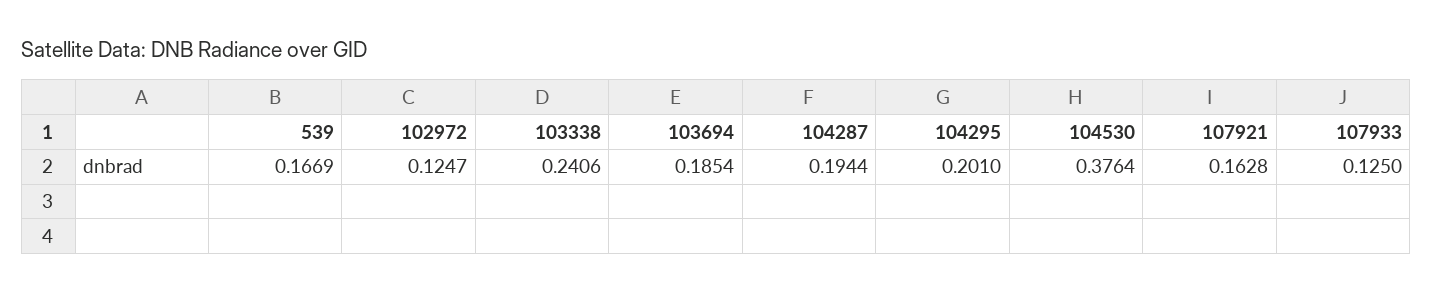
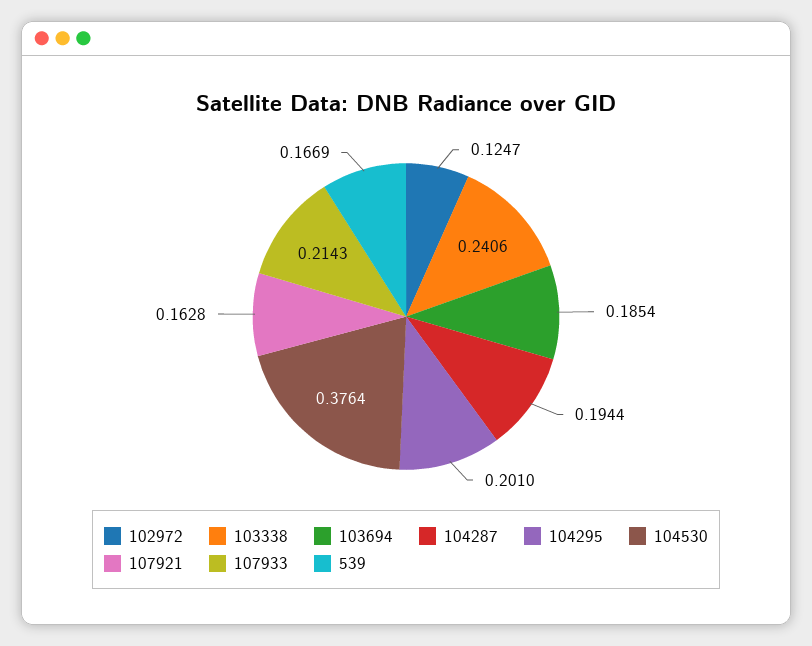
  {
    "539": 0.1669,
    "102972": 0.1247,
    "103338": 0.2406,
    "103694": 0.1854,
    "104287": 0.1944,
    "104295": 0.201,
    "104530": 0.3764,
    "107921": 0.1628,
-   "107933": 0.125
+   "107933": 0.2143
  }

